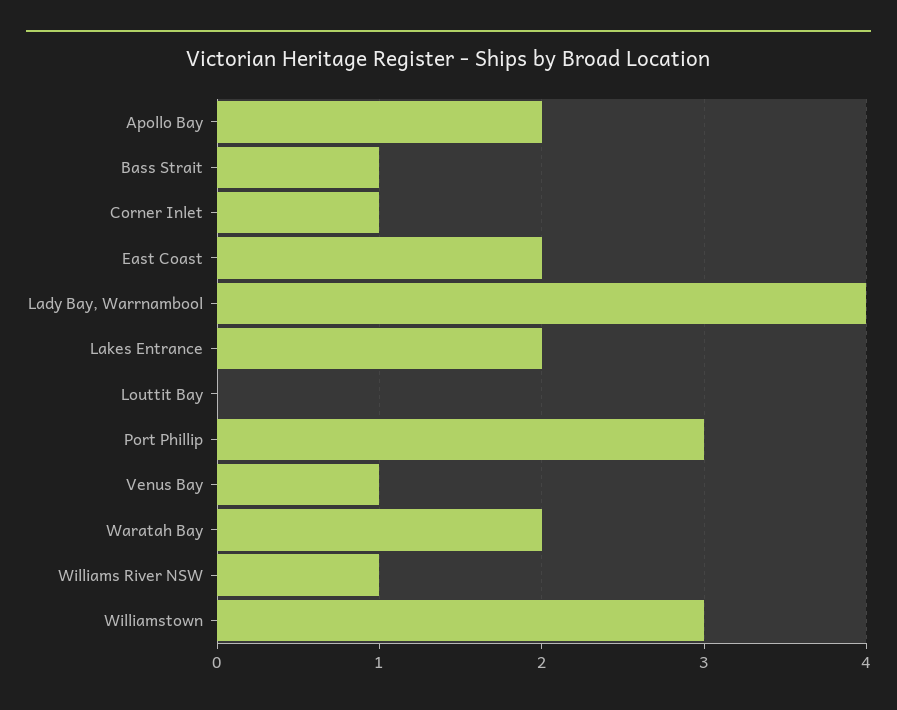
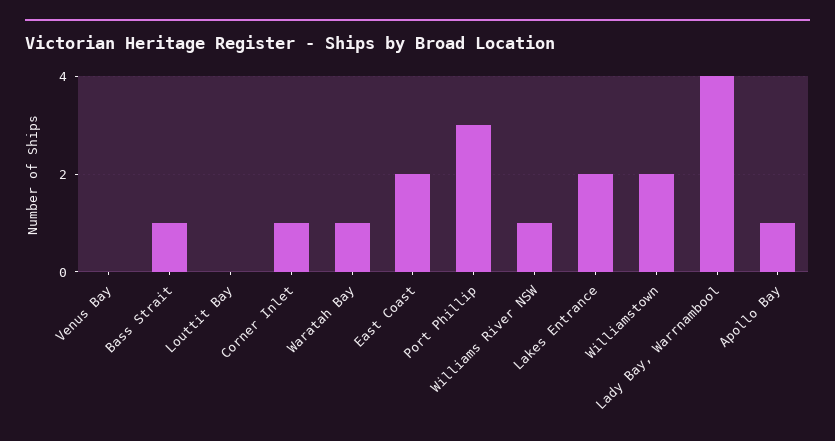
  {
-   "Apollo Bay": 2,
+   "Apollo Bay": 1,
    "Bass Strait": 1,
    "Corner Inlet": 1,
    "East Coast": 2,
    "Lady Bay, Warrnambool": 4,
    "Lakes Entrance": 2,
    "Louttit Bay": 0,
    "Port Phillip": 3,
-   "Venus Bay": 1,
+   "Venus Bay": 0,
-   "Waratah Bay": 2,
+   "Waratah Bay": 1,
    "Williams River NSW": 1,
-   "Williamstown": 3
+   "Williamstown": 2
  }

